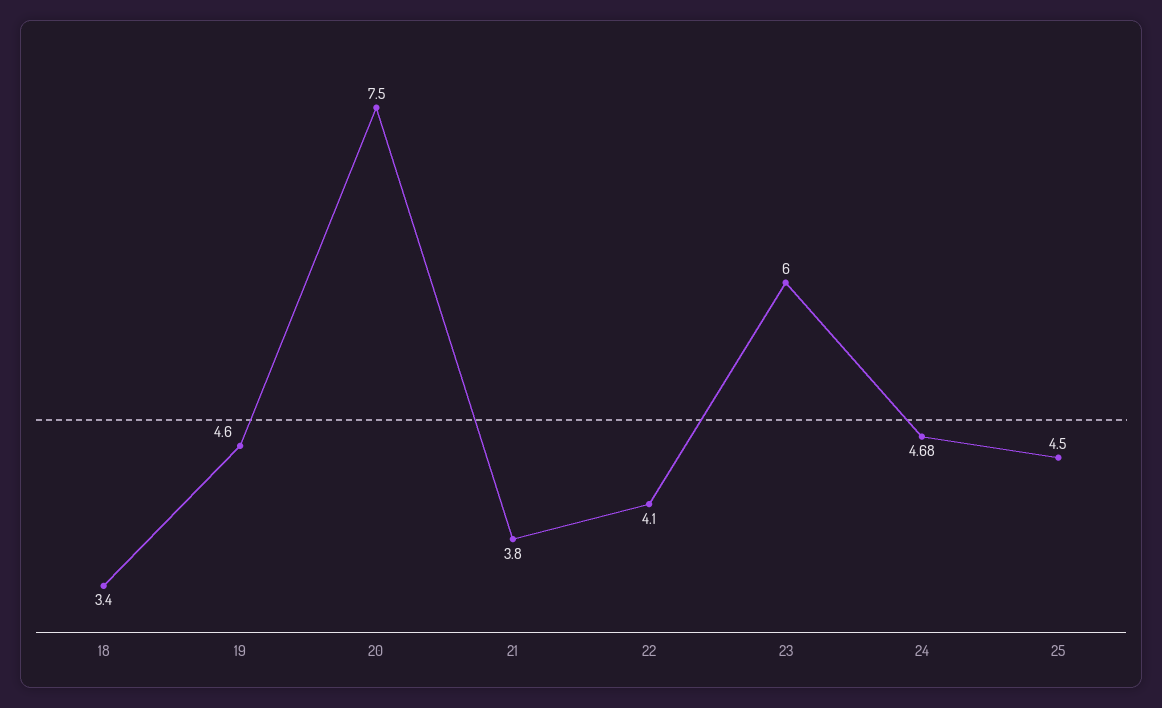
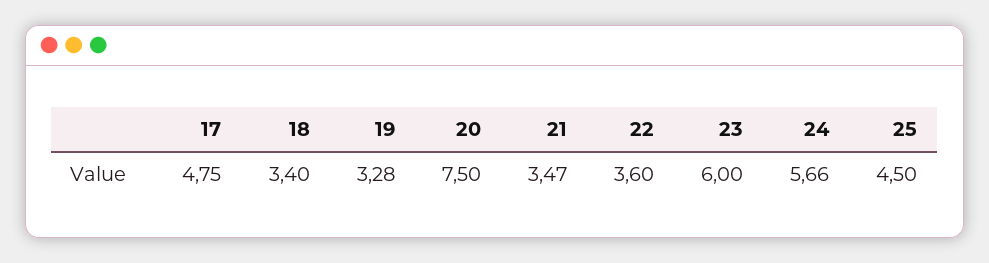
  {
    "18": 3.4,
-   "19": 4.6,
+   "19": 3.28,
    "20": 7.5,
-   "21": 3.8,
+   "21": 3.47,
-   "22": 4.1,
+   "22": 3.6,
    "23": 6,
-   "24": 4.68,
+   "24": 5.66,
-   "25": 4.5
+   "25": 4.5,
+   "17": 4.75
  }

